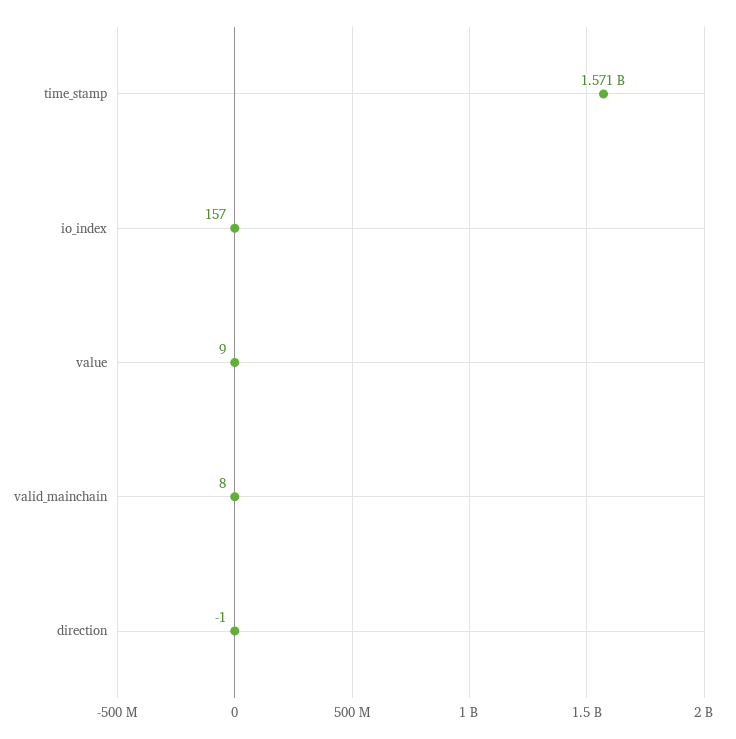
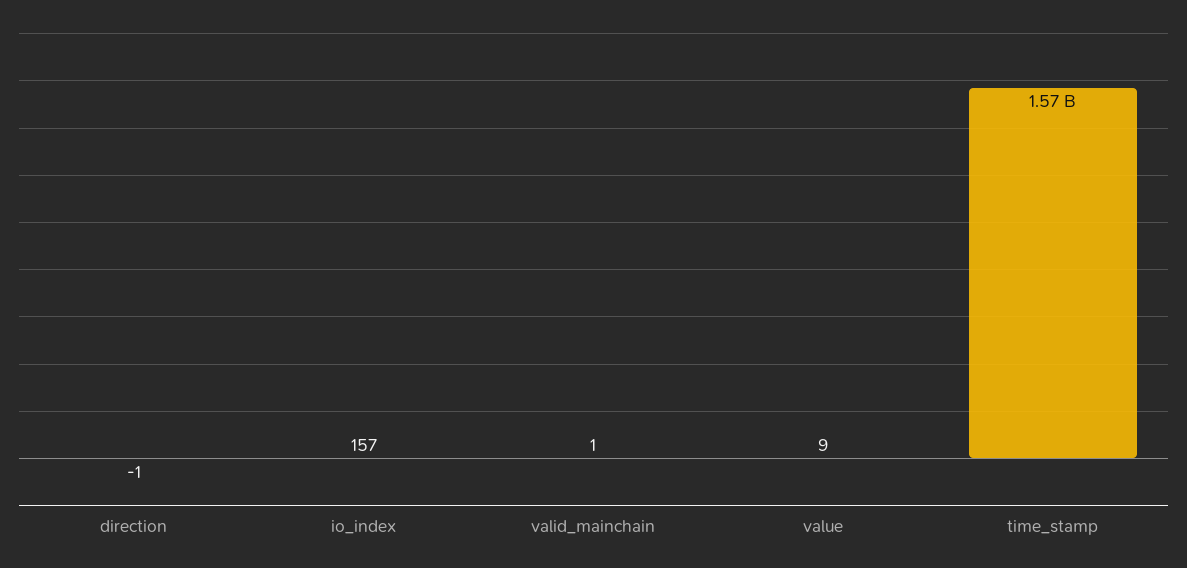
  {
    "time_stamp": 1571000000,
    "io_index": 157,
    "value": 9,
-   "valid_mainchain": 8,
+   "valid_mainchain": 1,
    "direction": -1
  }

